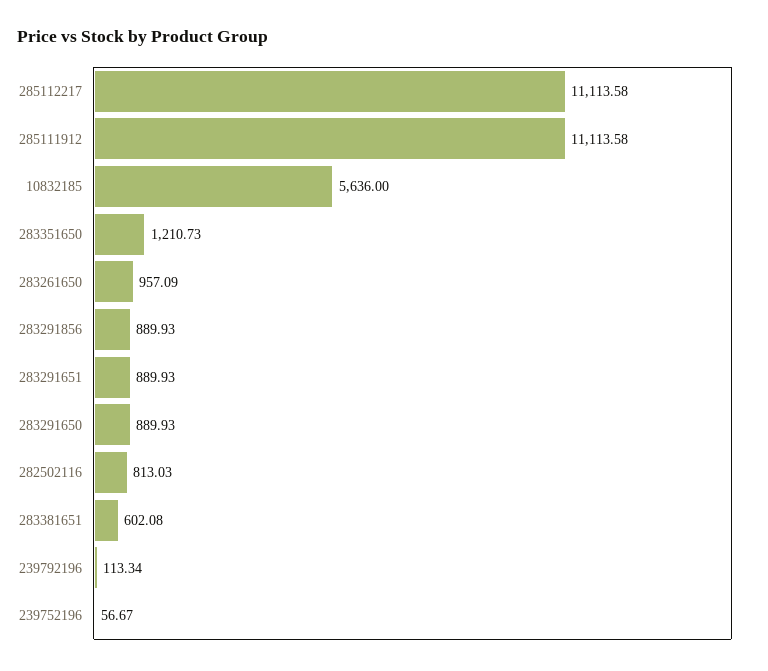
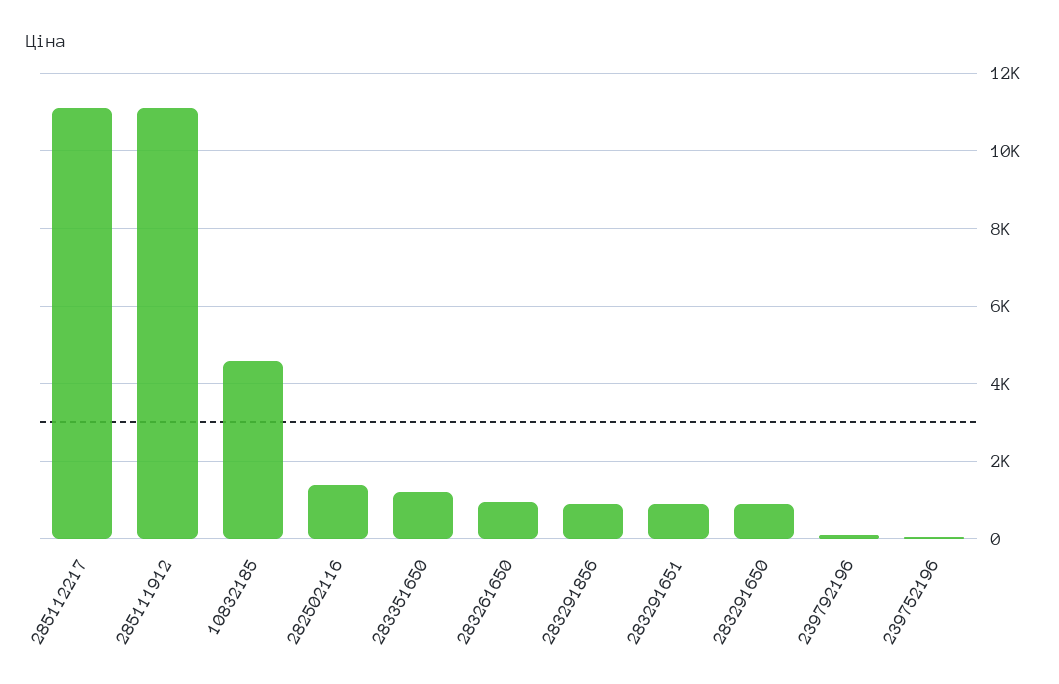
  {
    "285112217": 11113.58,
    "285111912": 11113.58,
-   "10832185": 5636,
+   "10832185": 4600,
    "283351650": 1210.73,
    "283261650": 957.09,
    "283291856": 889.93,
    "283291651": 889.93,
    "283291650": 889.93,
-   "282502116": 813.03,
+   "282502116": 1400,
-   "283381651": 602.08,
    "239792196": 113.34,
    "239752196": 56.67
  }

